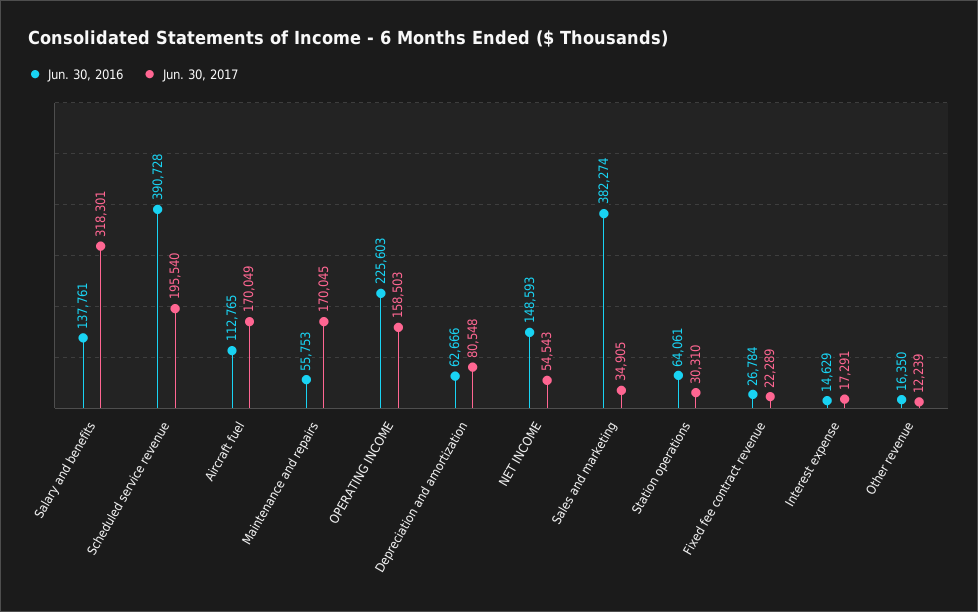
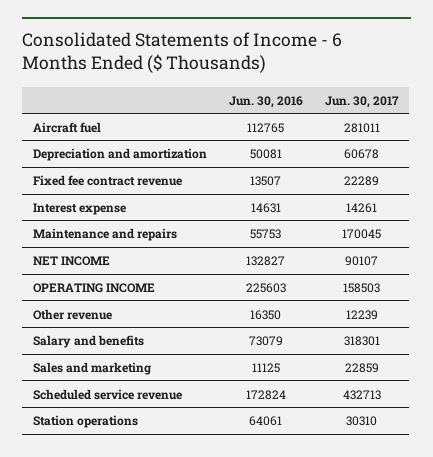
  {
    "Jun. 30, 2016": {
-     "Salary and benefits": 137761,
+     "Salary and benefits": 73079,
-     "Scheduled service revenue": 390728,
+     "Scheduled service revenue": 172824,
      "Aircraft fuel": 112765,
      "Maintenance and repairs": 55753,
      "OPERATING INCOME": 225603,
-     "Depreciation and amortization": 62666,
+     "Depreciation and amortization": 50081,
-     "NET INCOME": 148593,
+     "NET INCOME": 132827,
-     "Sales and marketing": 382274,
+     "Sales and marketing": 11125,
      "Station operations": 64061,
-     "Fixed fee contract revenue": 26784,
+     "Fixed fee contract revenue": 13507,
-     "Interest expense": 14629,
+     "Interest expense": 14631,
      "Other revenue": 16350
    },
    "Jun. 30, 2017": {
      "Salary and benefits": 318301,
-     "Scheduled service revenue": 195540,
+     "Scheduled service revenue": 432713,
-     "Aircraft fuel": 170049,
+     "Aircraft fuel": 281011,
      "Maintenance and repairs": 170045,
      "OPERATING INCOME": 158503,
-     "Depreciation and amortization": 80548,
+     "Depreciation and amortization": 60678,
-     "NET INCOME": 54543,
+     "NET INCOME": 90107,
-     "Sales and marketing": 34905,
+     "Sales and marketing": 22859,
      "Station operations": 30310,
      "Fixed fee contract revenue": 22289,
-     "Interest expense": 17291,
+     "Interest expense": 14261,
      "Other revenue": 12239
    }
  }

